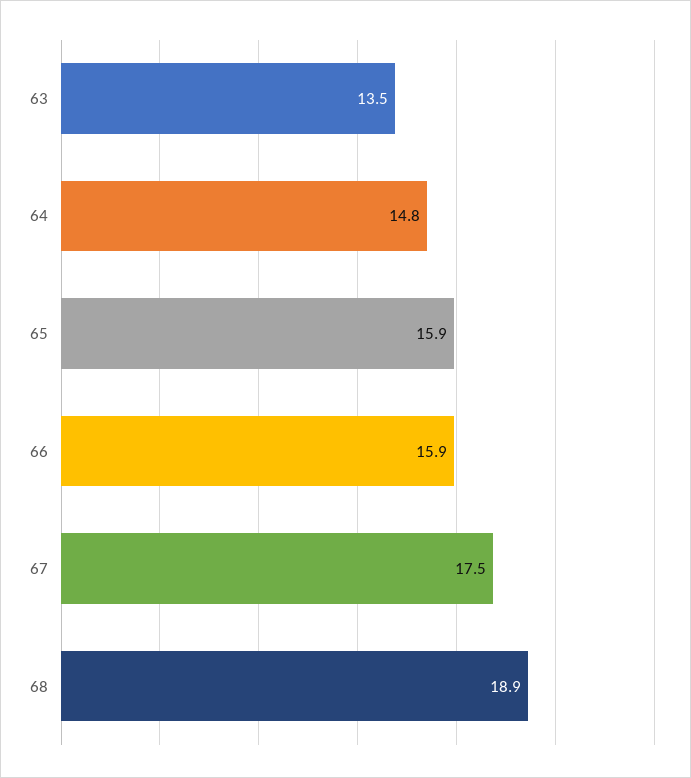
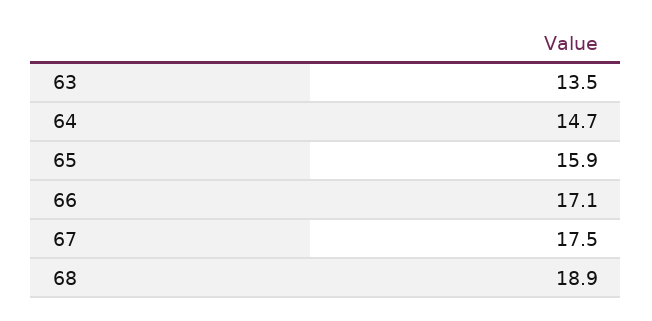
  {
    "63": 13.5,
-   "64": 14.8,
+   "64": 14.7,
    "65": 15.9,
-   "66": 15.9,
+   "66": 17.1,
    "67": 17.5,
    "68": 18.9
  }

